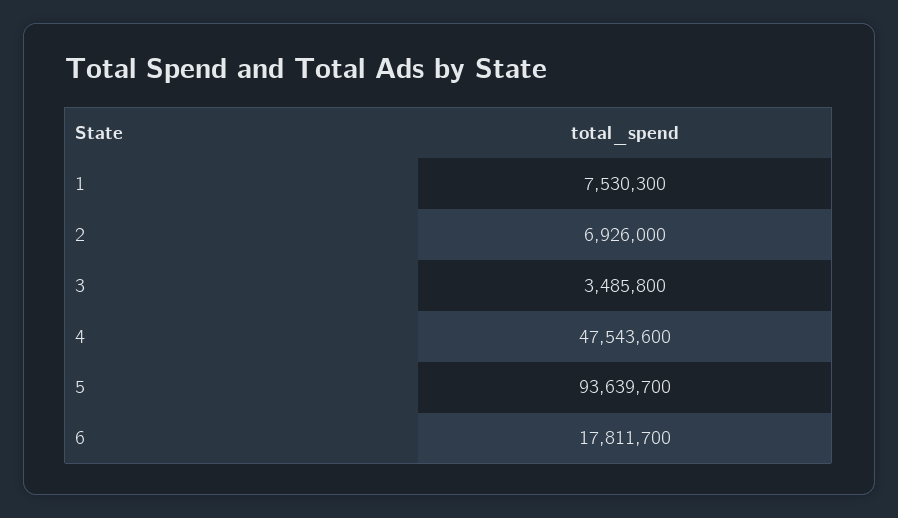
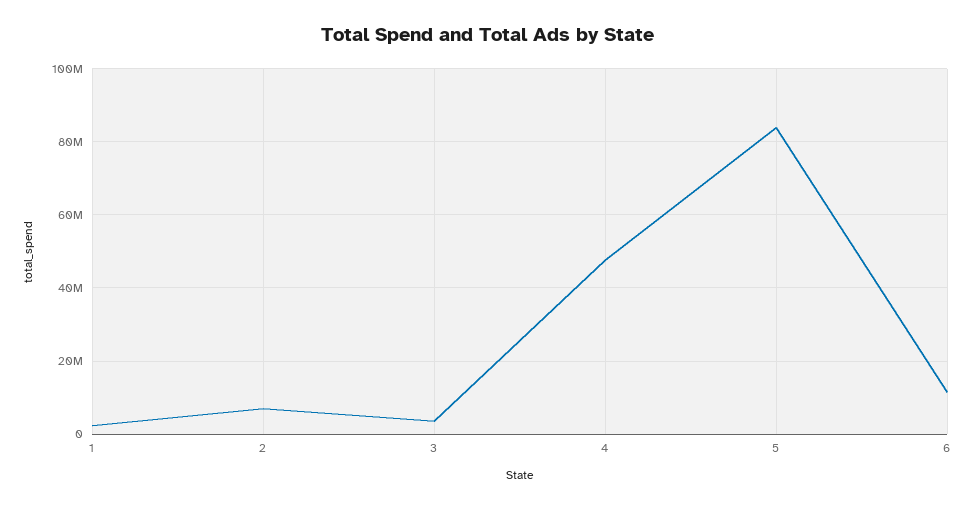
  {
-   "1": 7530300,
+   "1": 2000000,
    "2": 6926000,
    "3": 3485800,
    "4": 47543600,
-   "5": 93639700,
+   "5": 84000000,
-   "6": 17811700
+   "6": 12000000
  }

